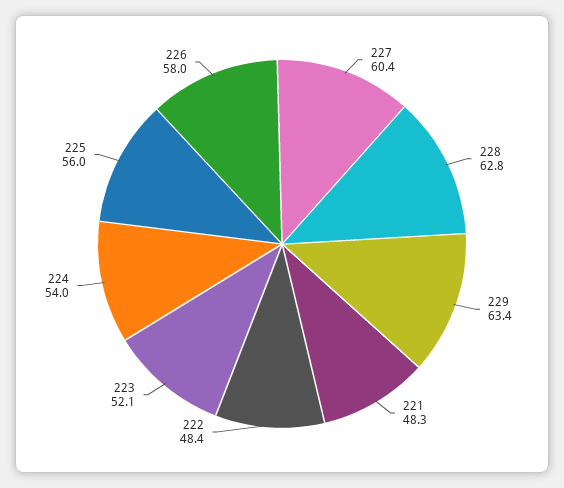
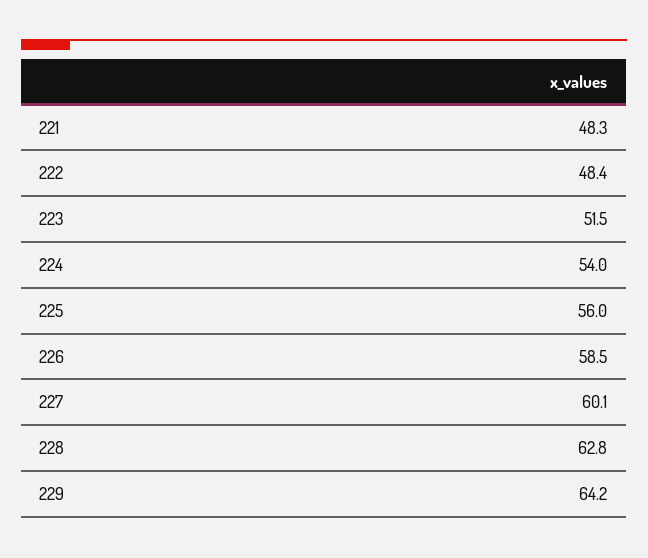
  {
-   "227": 60.4,
+   "227": 60.1,
    "228": 62.8,
-   "229": 63.4,
+   "229": 64.2,
    "221": 48.3,
    "222": 48.4,
-   "223": 52.1,
+   "223": 51.5,
    "224": 54,
    "225": 56,
-   "226": 58
+   "226": 58.5
  }

